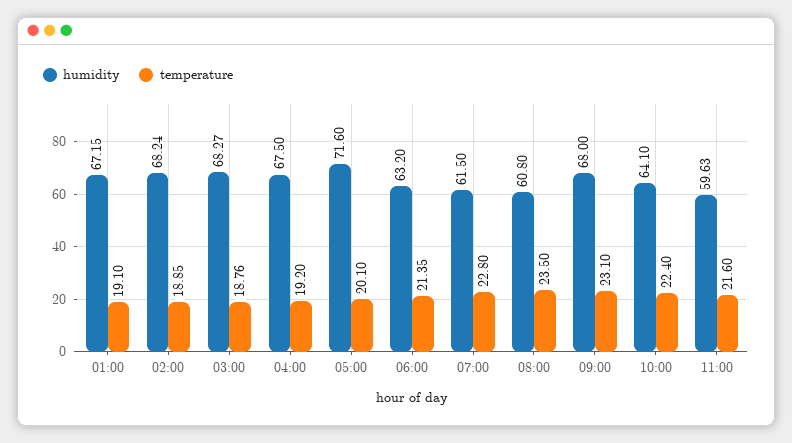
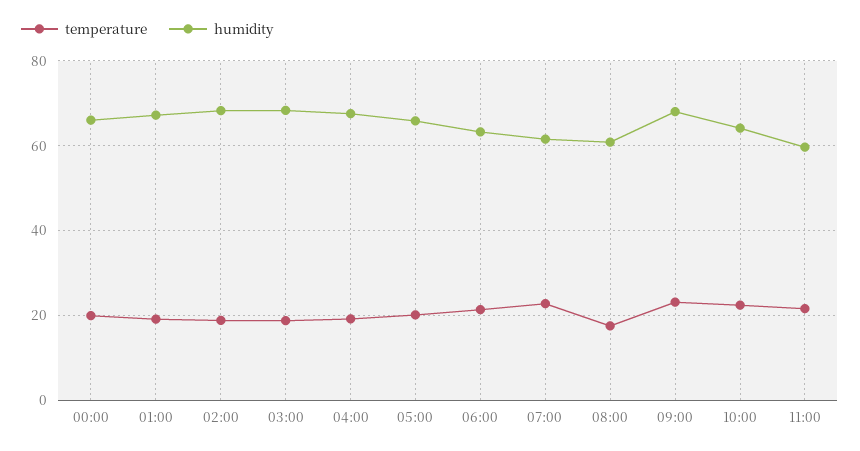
  {
    "humidity": {
      "01:00": 67.15,
      "02:00": 68.24,
      "03:00": 68.27,
      "04:00": 67.5,
-     "05:00": 71.6,
+     "05:00": 66,
      "06:00": 63.2,
      "07:00": 61.5,
      "08:00": 60.8,
      "09:00": 68,
      "10:00": 64.1,
-     "11:00": 59.63
+     "11:00": 59.63,
+     "00:00": 66
    },
    "temperature": {
      "01:00": 19.1,
      "02:00": 18.85,
      "03:00": 18.76,
      "04:00": 19.2,
      "05:00": 20.1,
      "06:00": 21.35,
      "07:00": 22.8,
-     "08:00": 23.5,
+     "08:00": 18,
      "09:00": 23.1,
      "10:00": 22.4,
-     "11:00": 21.6
+     "11:00": 21.6,
+     "00:00": 20
    }
  }

